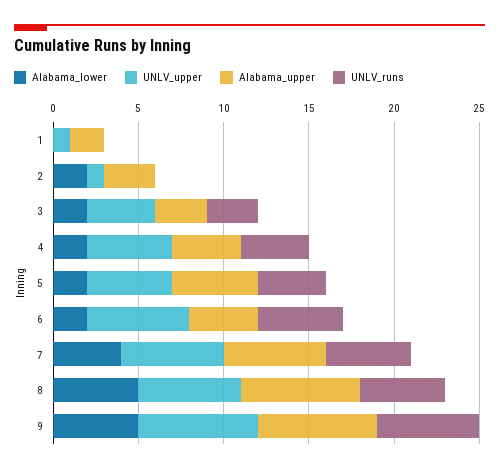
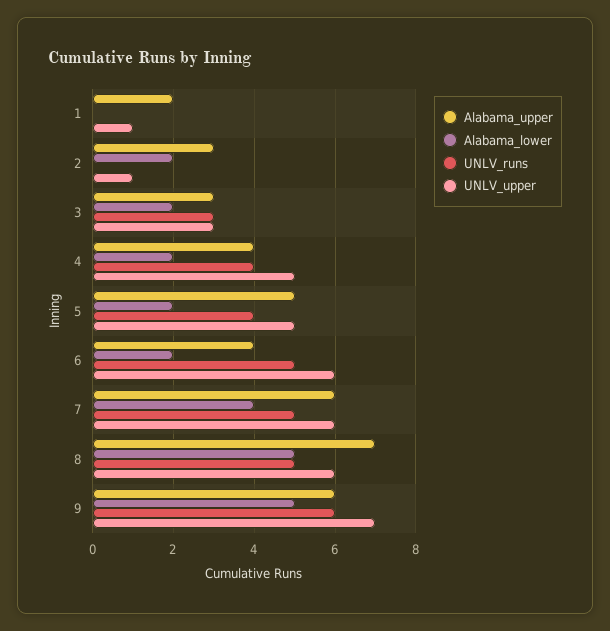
  {
    "Alabama_lower": {
      "1": 0,
      "2": 2,
      "3": 2,
      "4": 2,
      "5": 2,
      "6": 2,
      "7": 4,
      "8": 5,
      "9": 5
    },
    "UNLV_upper": {
      "1": 1,
      "2": 1,
-     "3": 4,
+     "3": 3,
      "4": 5,
      "5": 5,
      "6": 6,
      "7": 6,
      "8": 6,
      "9": 7
    },
    "Alabama_upper": {
      "1": 2,
      "2": 3,
      "3": 3,
      "4": 4,
      "5": 5,
      "6": 4,
      "7": 6,
      "8": 7,
-     "9": 7
+     "9": 6
    },
    "UNLV_runs": {
      "1": 0,
      "2": 0,
      "3": 3,
      "4": 4,
      "5": 4,
      "6": 5,
      "7": 5,
      "8": 5,
      "9": 6
    }
  }

